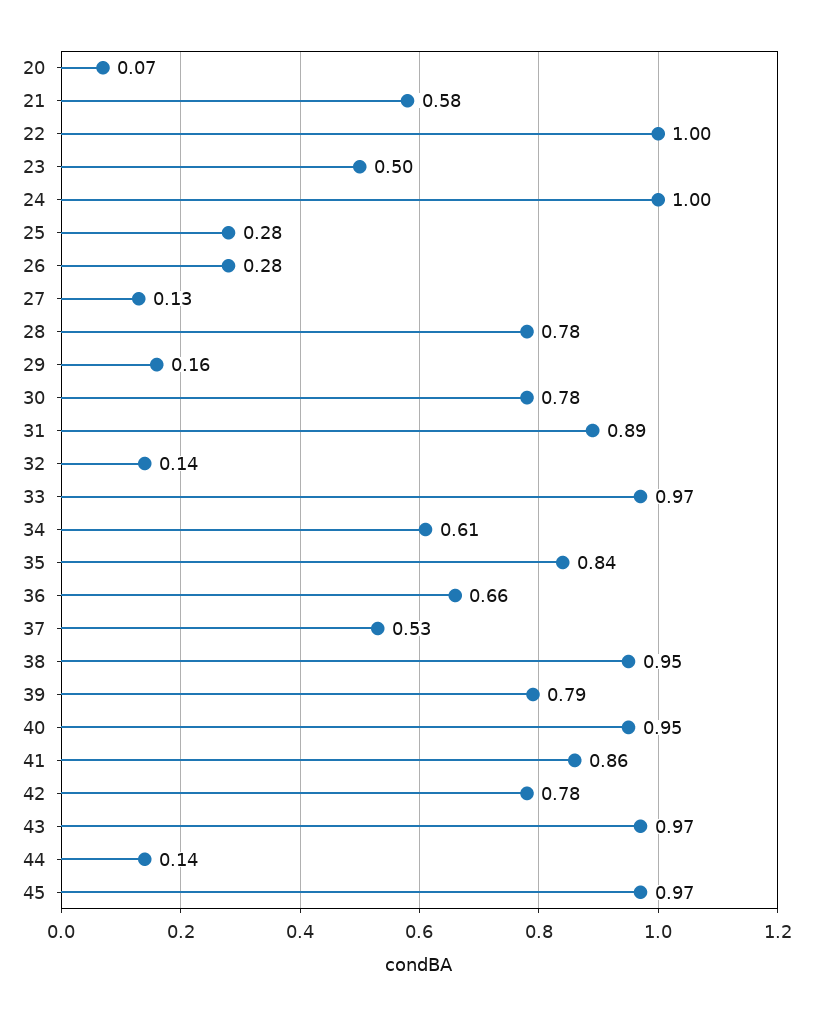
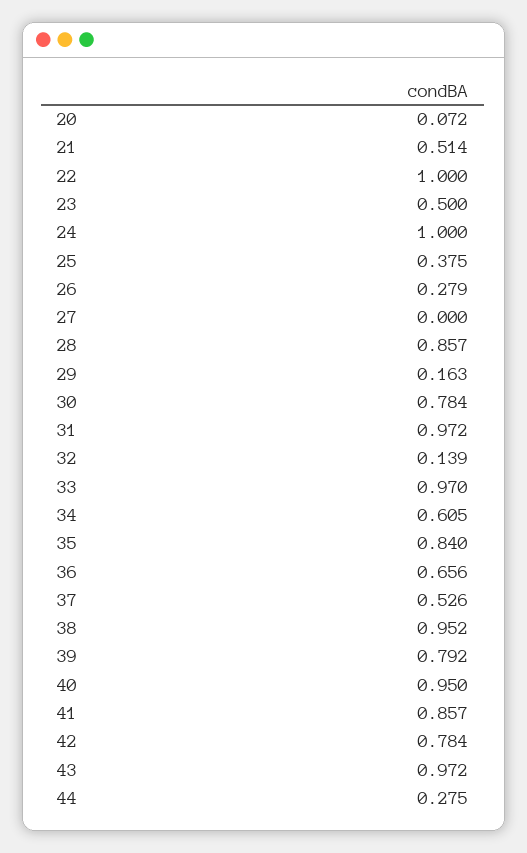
  {
    "20": 0.072,
-   "21": 0.58,
+   "21": 0.514,
    "22": 1,
    "23": 0.5,
    "24": 1,
-   "25": 0.28,
+   "25": 0.375,
    "26": 0.279,
-   "27": 0.13,
+   "27": 0,
-   "28": 0.78,
+   "28": 0.857,
    "29": 0.163,
    "30": 0.784,
-   "31": 0.89,
+   "31": 0.972,
    "32": 0.139,
    "33": 0.97,
    "34": 0.605,
    "35": 0.84,
    "36": 0.656,
    "37": 0.526,
    "38": 0.952,
    "39": 0.792,
    "40": 0.95,
    "41": 0.857,
    "42": 0.784,
    "43": 0.972,
-   "44": 0.14,
+   "44": 0.275
-   "45": 0.97
  }

